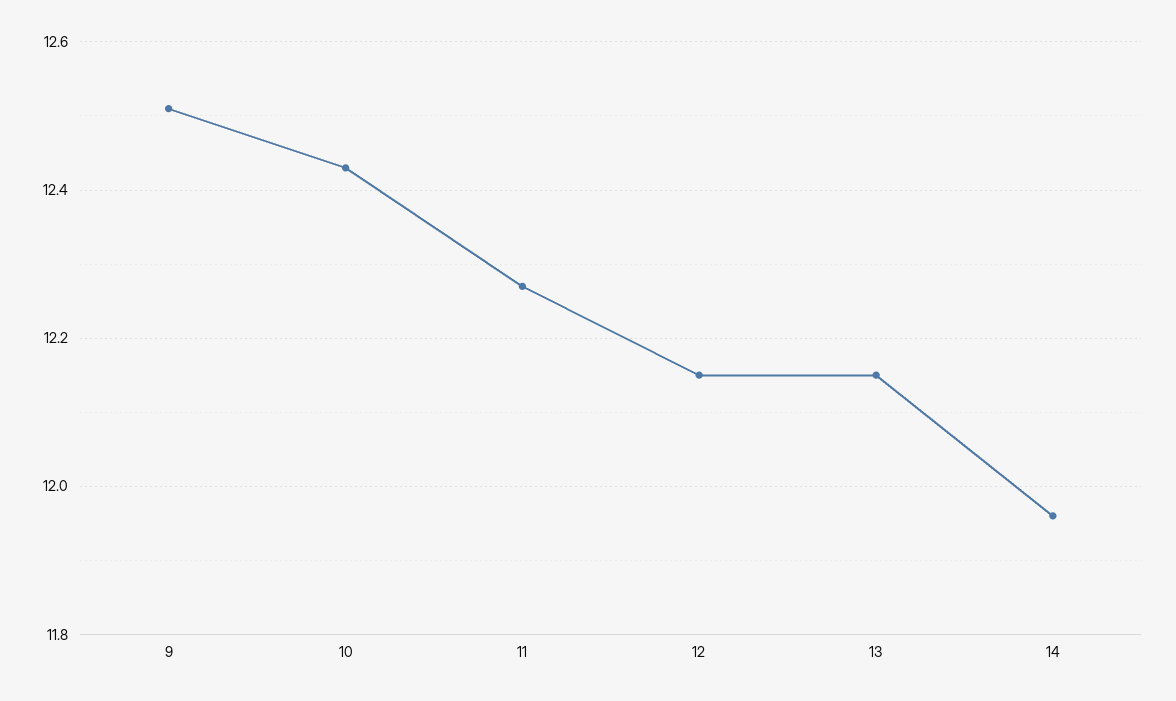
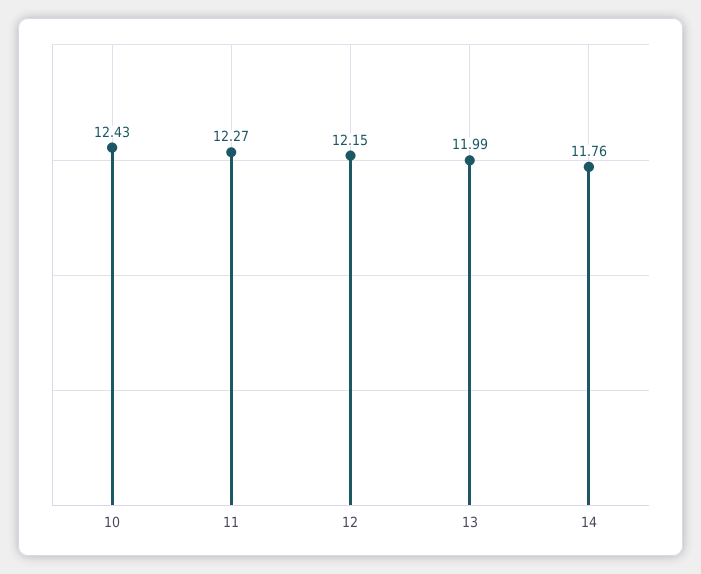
  {
-   "9": 12.5,
    "10": 12.43,
    "11": 12.27,
    "12": 12.15,
-   "13": 12.15,
+   "13": 11.99,
-   "14": 11.95
+   "14": 11.76
  }

